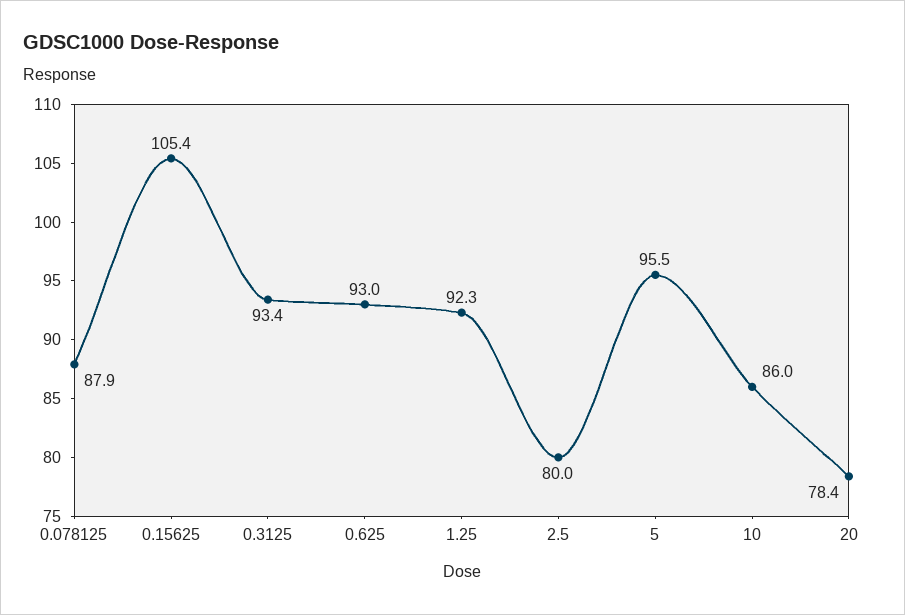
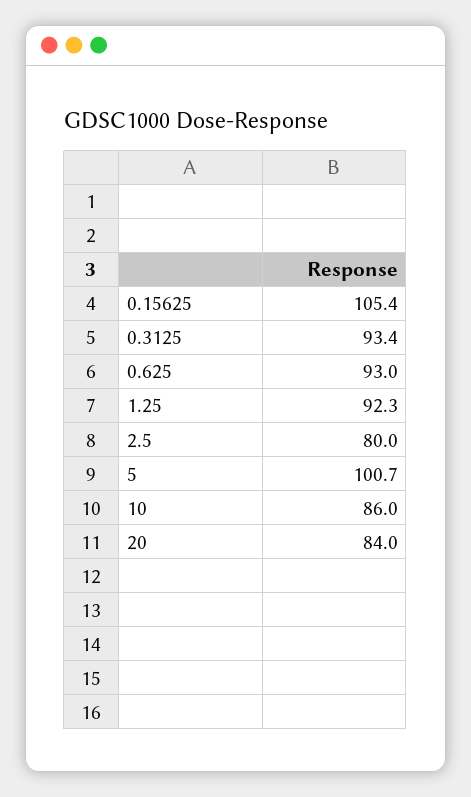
  {
-   "0.078125": 87.9,
    "0.15625": 105.4,
    "0.3125": 93.4,
    "0.625": 93,
    "1.25": 92.3,
    "2.5": 80,
-   "5": 95.5,
+   "5": 100.7,
    "10": 86,
-   "20": 78.4
+   "20": 84
  }

